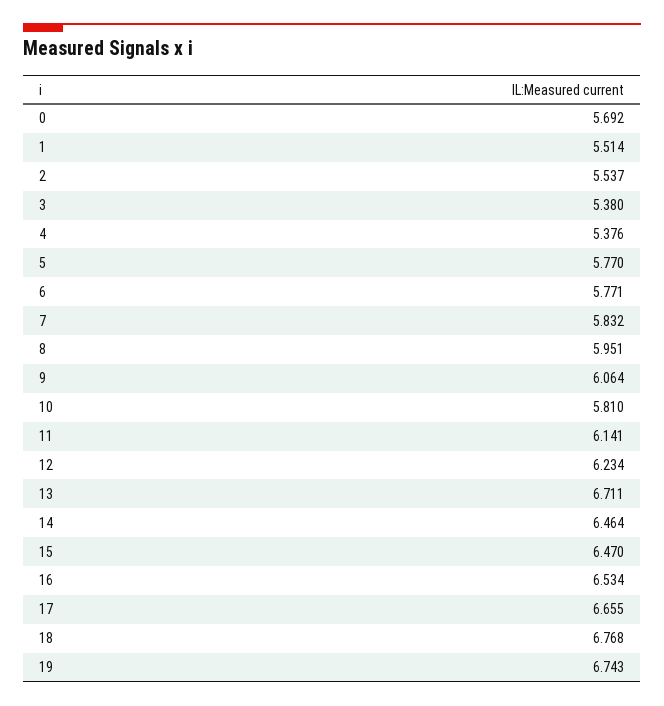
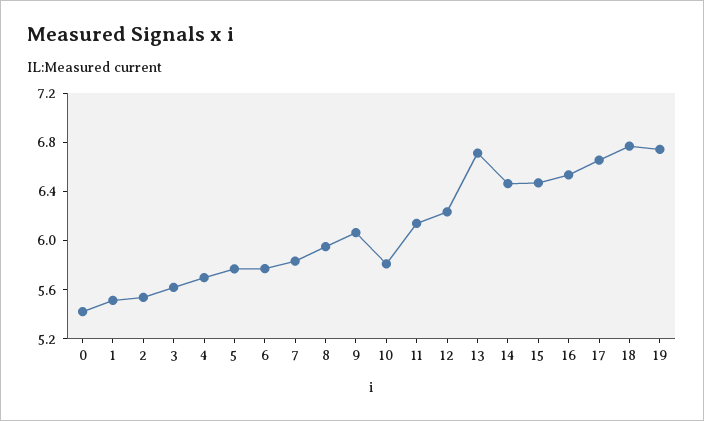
  {
-   "0": 5.692,
+   "0": 5.4,
    "1": 5.514,
    "2": 5.537,
-   "3": 5.38,
+   "3": 5.6,
-   "4": 5.376,
+   "4": 5.7,
    "5": 5.77,
    "6": 5.771,
    "7": 5.832,
    "8": 5.951,
    "9": 6.064,
    "10": 5.81,
    "11": 6.141,
    "12": 6.234,
    "13": 6.711,
    "14": 6.464,
    "15": 6.47,
    "16": 6.534,
    "17": 6.655,
    "18": 6.768,
    "19": 6.743
  }

